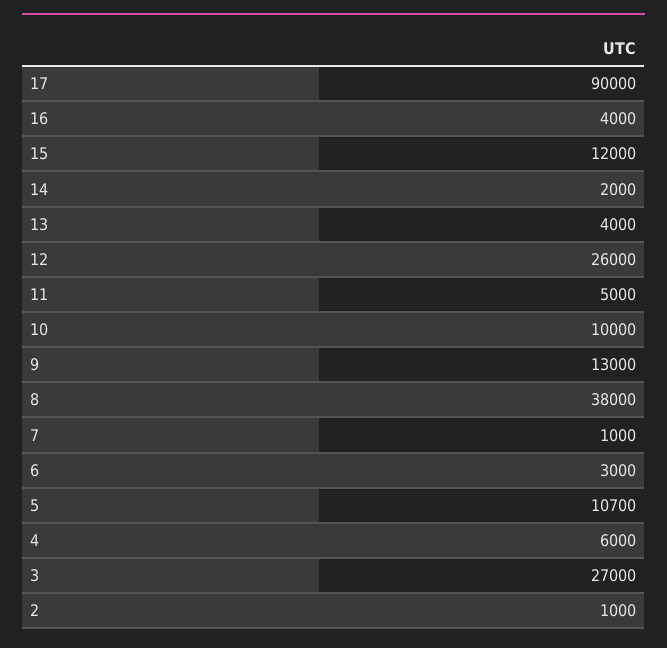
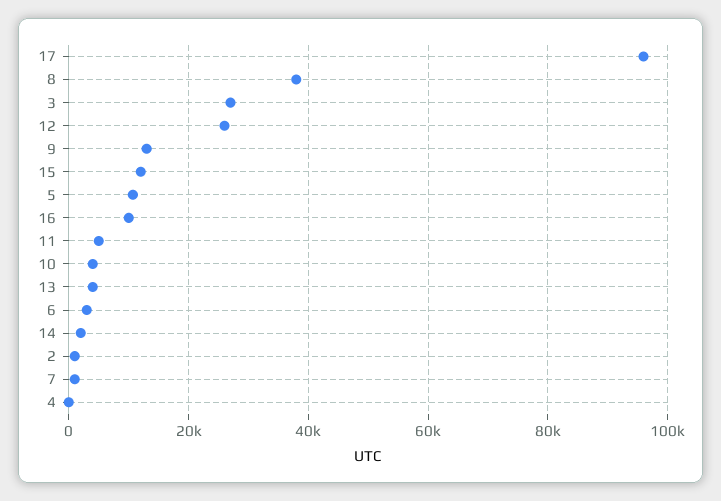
  {
-   "17": 90000,
+   "17": 96000,
-   "16": 4000,
+   "16": 10000,
    "15": 12000,
    "14": 2000,
    "13": 4000,
    "12": 26000,
    "11": 5000,
-   "10": 10000,
+   "10": 4000,
    "9": 13000,
    "8": 38000,
    "7": 1000,
    "6": 3000,
    "5": 10700,
-   "4": 6000,
+   "4": 0,
    "3": 27000,
    "2": 1000
  }

